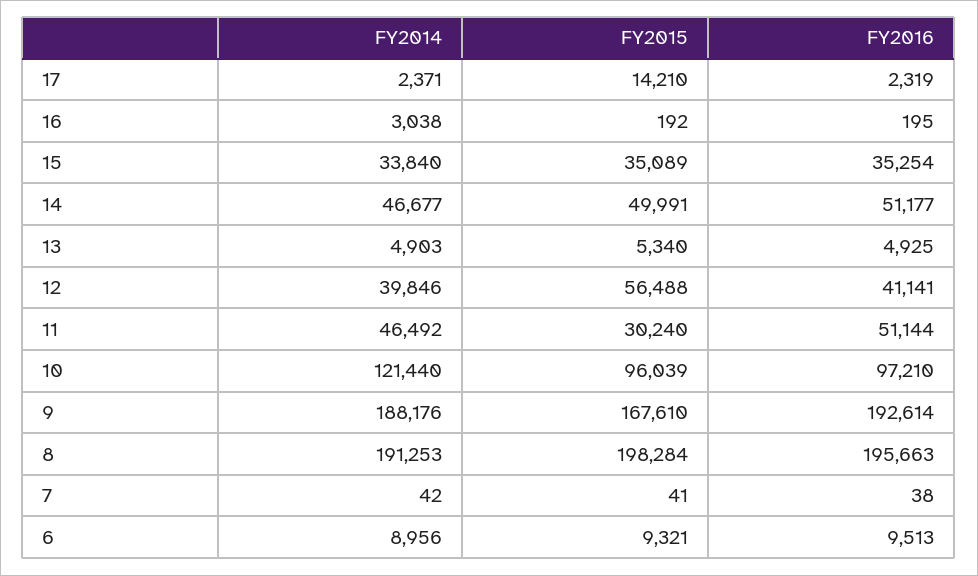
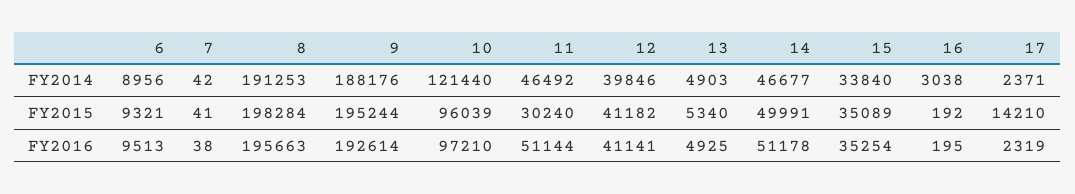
  {
    "FY2014": {
      "17": 2371,
      "16": 3038,
      "15": 33840,
      "14": 46677,
      "13": 4903,
      "12": 39846,
      "11": 46492,
      "10": 121440,
      "9": 188176,
      "8": 191253,
      "7": 42,
      "6": 8956
    },
    "FY2015": {
      "17": 14210,
      "16": 192,
      "15": 35089,
      "14": 49991,
      "13": 5340,
-     "12": 56488,
+     "12": 41182,
      "11": 30240,
      "10": 96039,
-     "9": 167610,
+     "9": 195244,
      "8": 198284,
      "7": 41,
      "6": 9321
    },
    "FY2016": {
      "17": 2319,
      "16": 195,
      "15": 35254,
-     "14": 51177,
+     "14": 51178,
      "13": 4925,
      "12": 41141,
      "11": 51144,
      "10": 97210,
      "9": 192614,
      "8": 195663,
      "7": 38,
      "6": 9513
    }
  }

